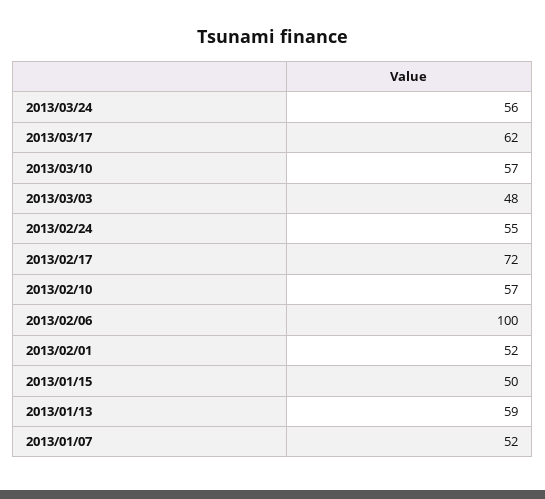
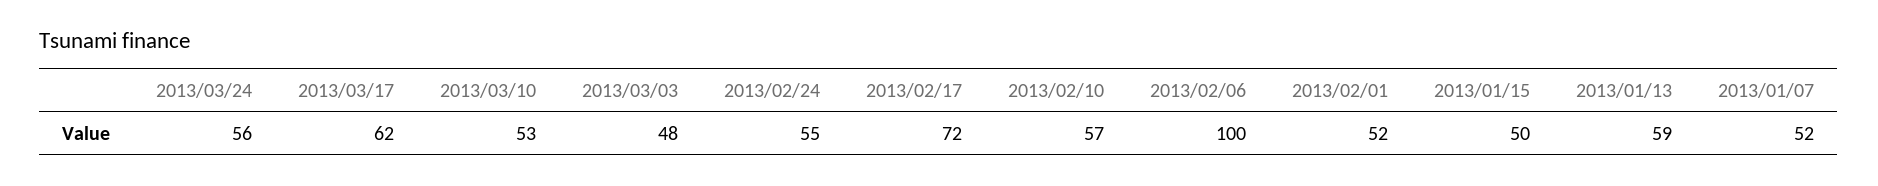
  {
    "2013/03/24": 56,
    "2013/03/17": 62,
-   "2013/03/10": 57,
+   "2013/03/10": 53,
    "2013/03/03": 48,
    "2013/02/24": 55,
    "2013/02/17": 72,
    "2013/02/10": 57,
    "2013/02/06": 100,
    "2013/02/01": 52,
    "2013/01/15": 50,
    "2013/01/13": 59,
    "2013/01/07": 52
  }

